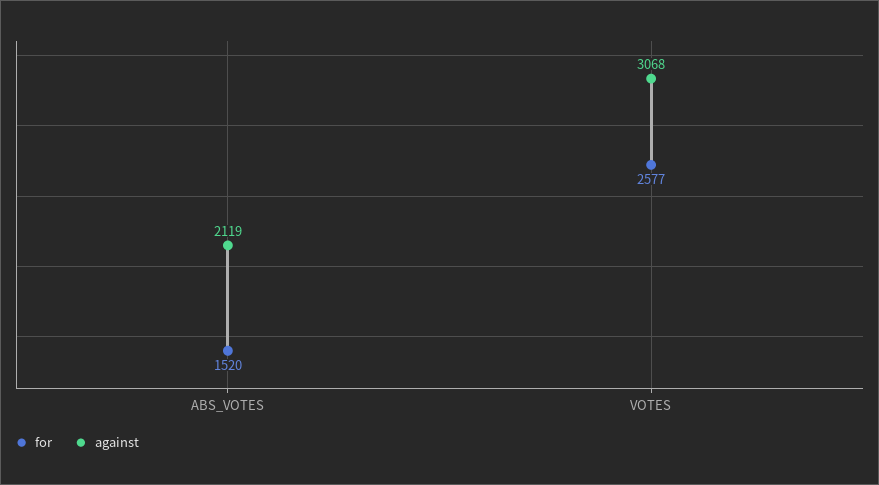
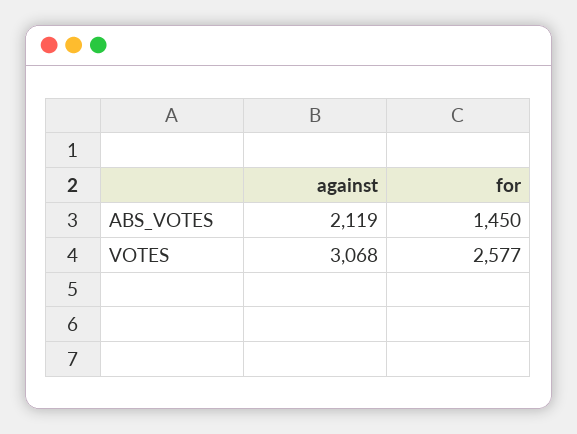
  {
    "for": {
-     "ABS_VOTES": 1520,
+     "ABS_VOTES": 1450,
      "VOTES": 2577
    },
    "against": {
      "ABS_VOTES": 2119,
      "VOTES": 3068
    }
  }

